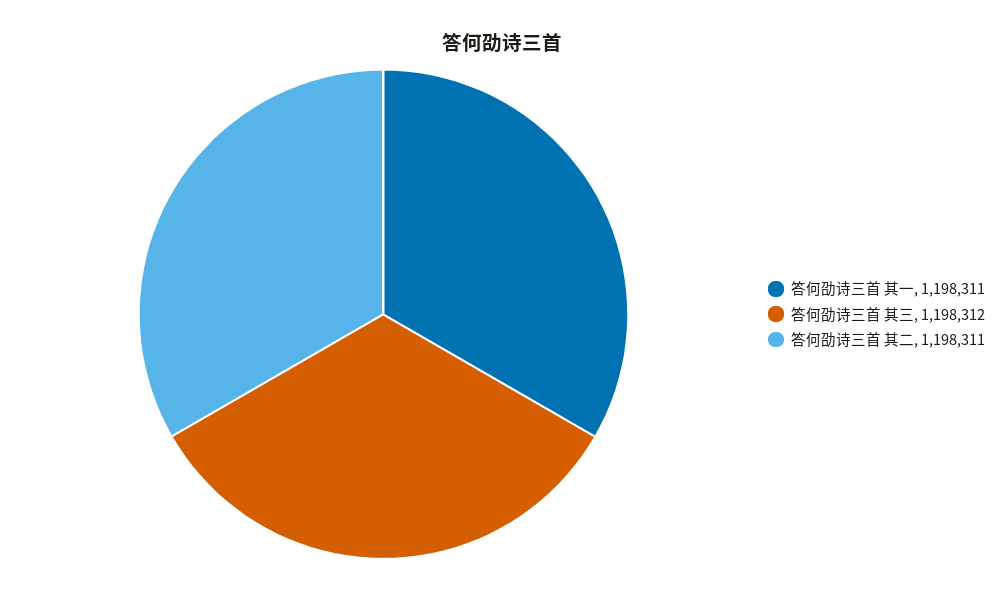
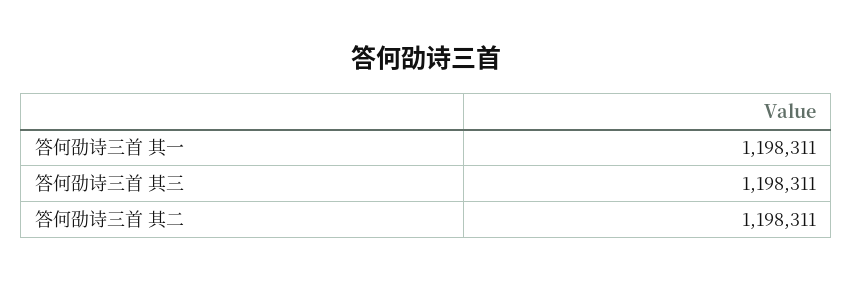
  {
    "答何劭诗三首 其一": 1198311,
-   "答何劭诗三首 其三": 1198312,
+   "答何劭诗三首 其三": 1198311,
    "答何劭诗三首 其二": 1198311
  }

